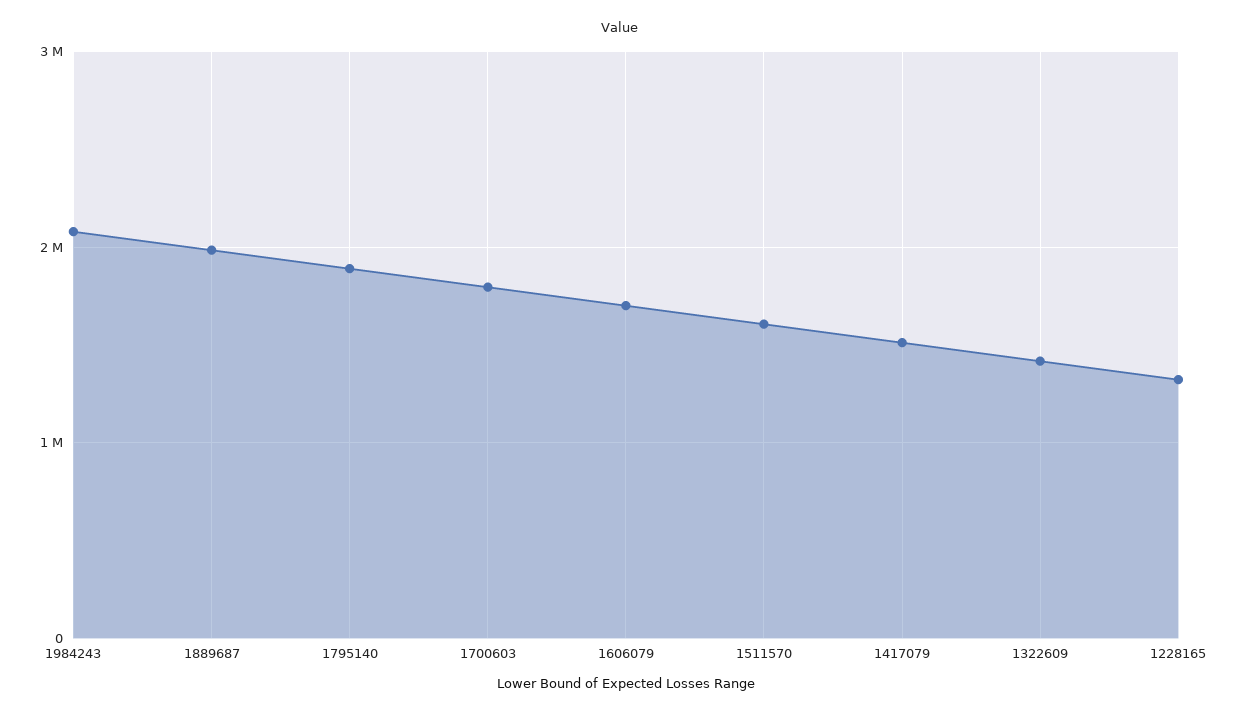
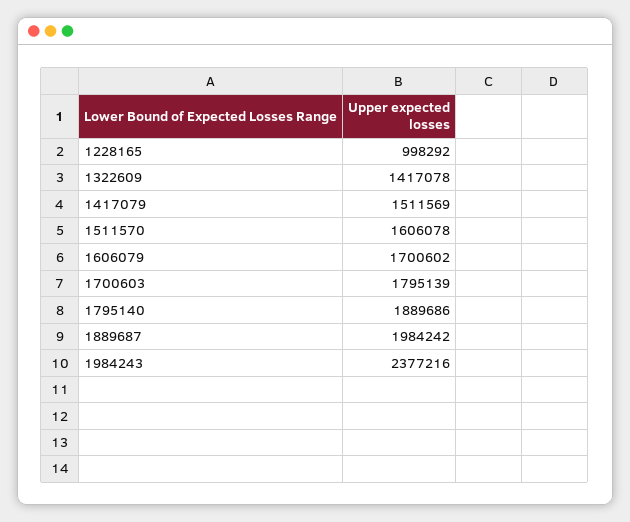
  {
-   "1984243": 2100000,
+   "1984243": 2377216,
    "1889687": 1984242,
    "1795140": 1889686,
    "1700603": 1795139,
    "1606079": 1700602,
    "1511570": 1606078,
    "1417079": 1511569,
    "1322609": 1417078,
-   "1228165": 1300000
+   "1228165": 998292
  }

